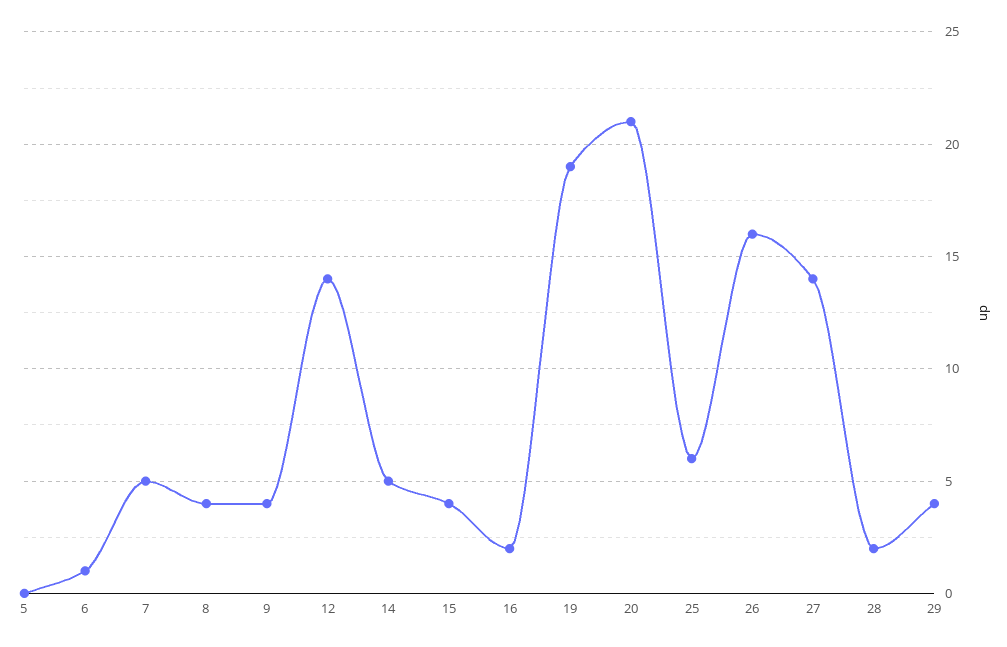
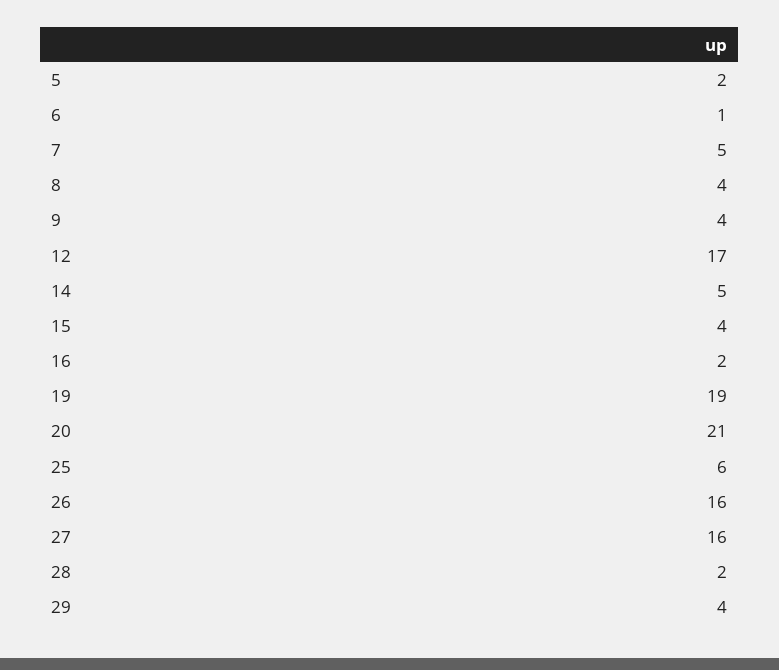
  {
-   "5": 0,
+   "5": 2,
    "6": 1,
    "7": 5,
    "8": 4,
    "9": 4,
-   "12": 14,
+   "12": 17,
    "14": 5,
    "15": 4,
    "16": 2,
    "19": 19,
    "20": 21,
    "25": 6,
    "26": 16,
-   "27": 14,
+   "27": 16,
    "28": 2,
    "29": 4
  }

